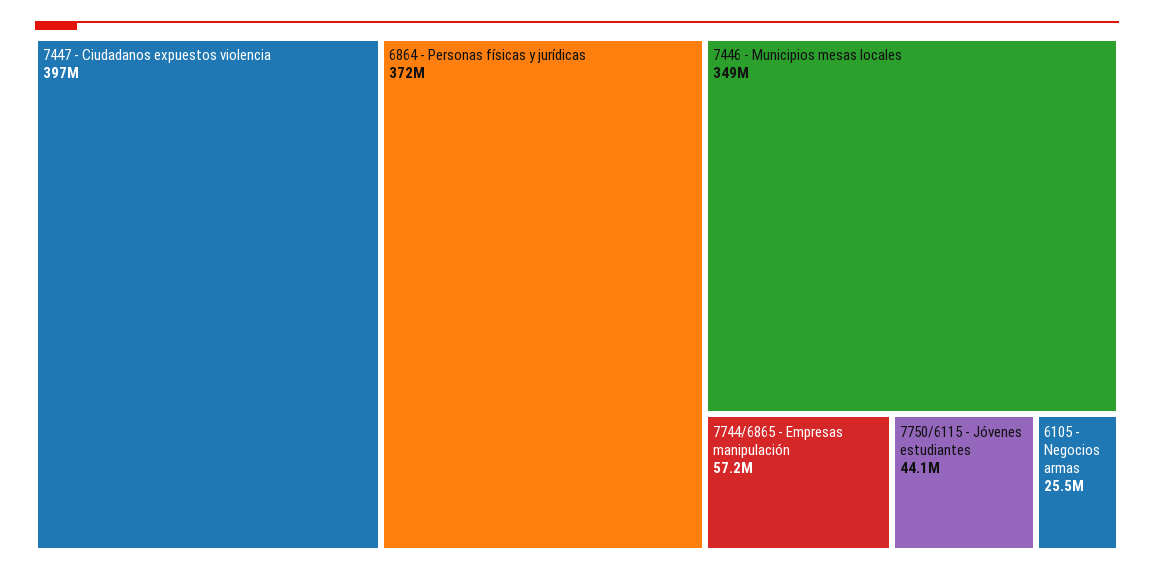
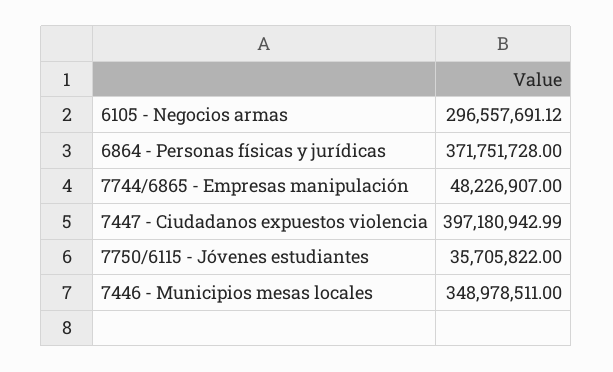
  {
    "7447 - Ciudadanos expuestos violencia": 397180942.99,
    "6864 - Personas físicas y jurídicas": 371751728,
    "7446 - Municipios mesas locales": 348978511,
-   "7744/6865 - Empresas manipulación": 57200000,
+   "7744/6865 - Empresas manipulación": 48226907,
-   "7750/6115 - Jóvenes estudiantes": 44100000,
+   "7750/6115 - Jóvenes estudiantes": 35705822,
-   "6105 - Negocios armas": 25500000
+   "6105 - Negocios armas": 296557691.12
  }

